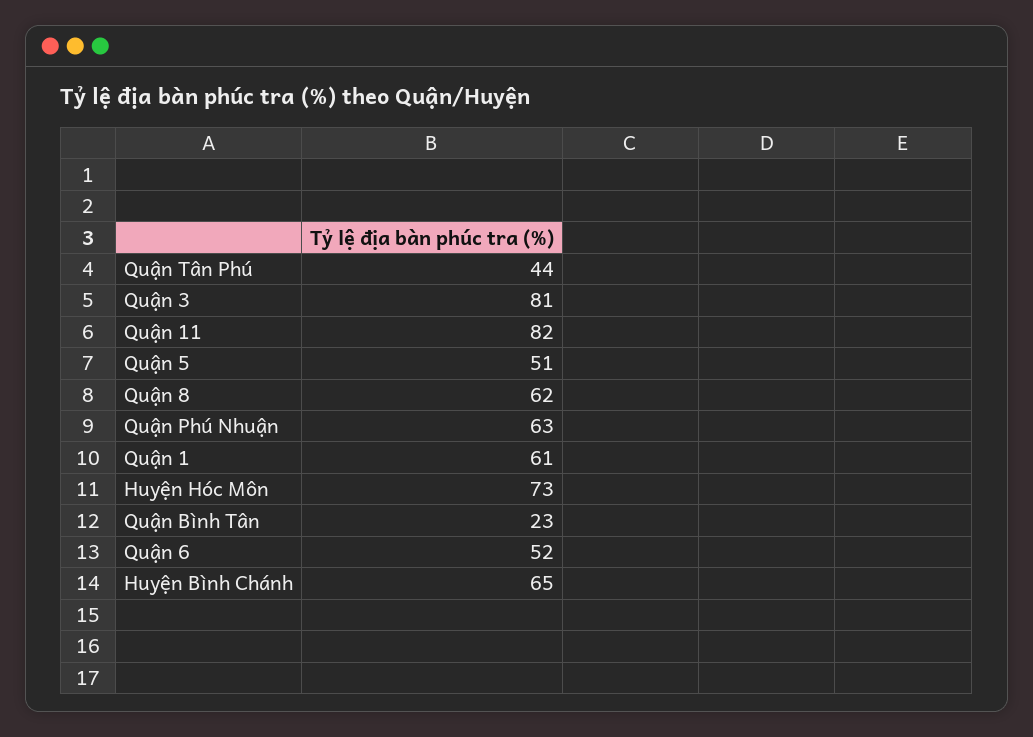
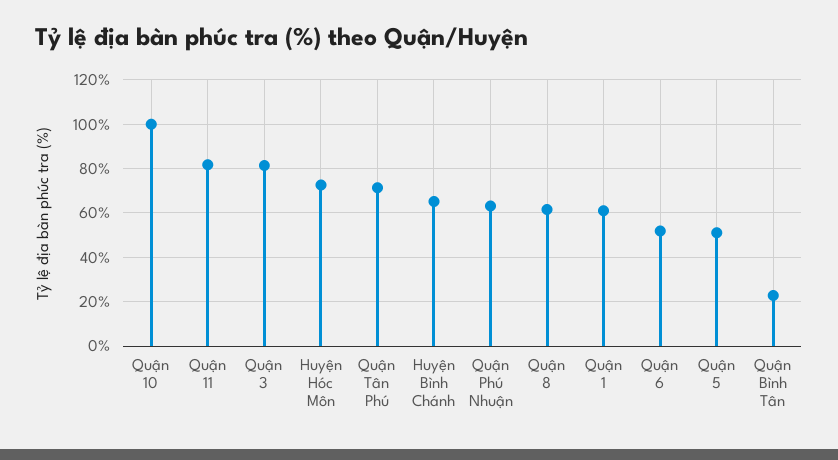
  {
-   "Quận Tân Phú": 44,
+   "Quận Tân Phú": 70,
    "Quận 3": 81,
    "Quận 11": 82,
    "Quận 5": 51,
    "Quận 8": 62,
    "Quận Phú Nhuận": 63,
    "Quận 1": 61,
    "Huyện Hóc Môn": 73,
    "Quận Bình Tân": 23,
    "Quận 6": 52,
-   "Huyện Bình Chánh": 65
+   "Huyện Bình Chánh": 65,
+   "Quận 10": 100
  }

